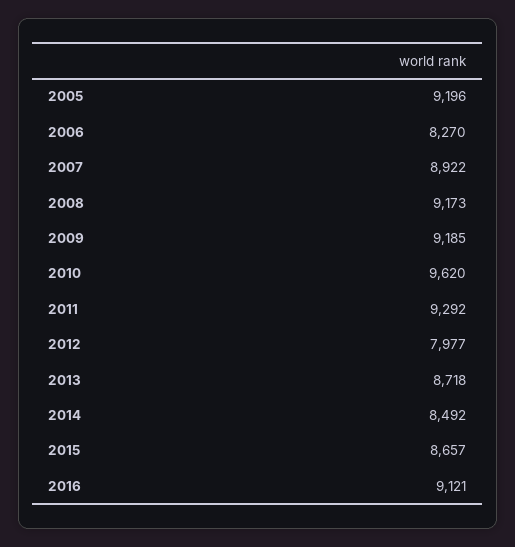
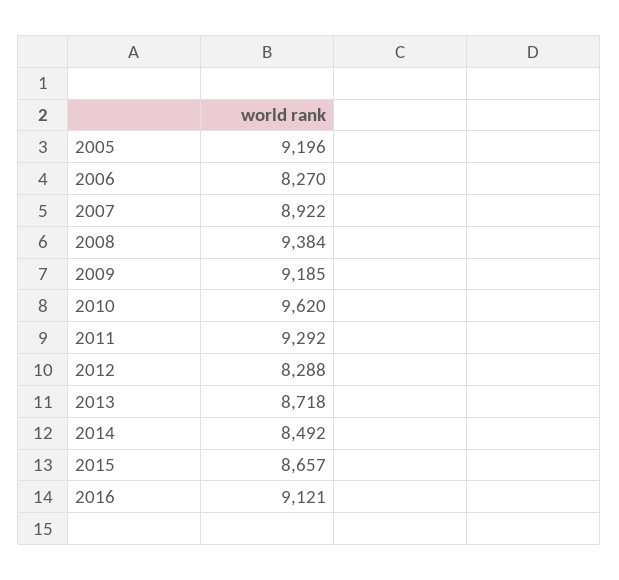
  {
    "2005": 9196,
    "2006": 8270,
    "2007": 8922,
-   "2008": 9173,
+   "2008": 9384,
    "2009": 9185,
    "2010": 9620,
    "2011": 9292,
-   "2012": 7977,
+   "2012": 8288,
    "2013": 8718,
    "2014": 8492,
    "2015": 8657,
    "2016": 9121
  }

